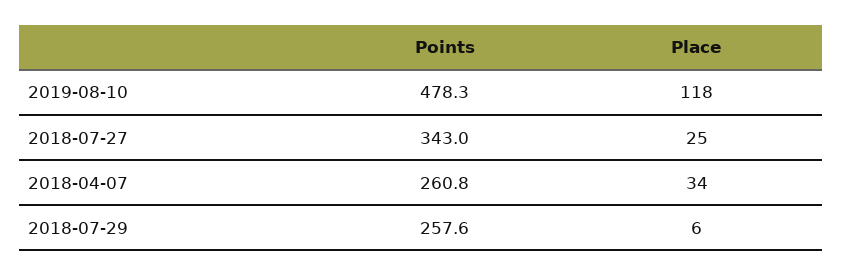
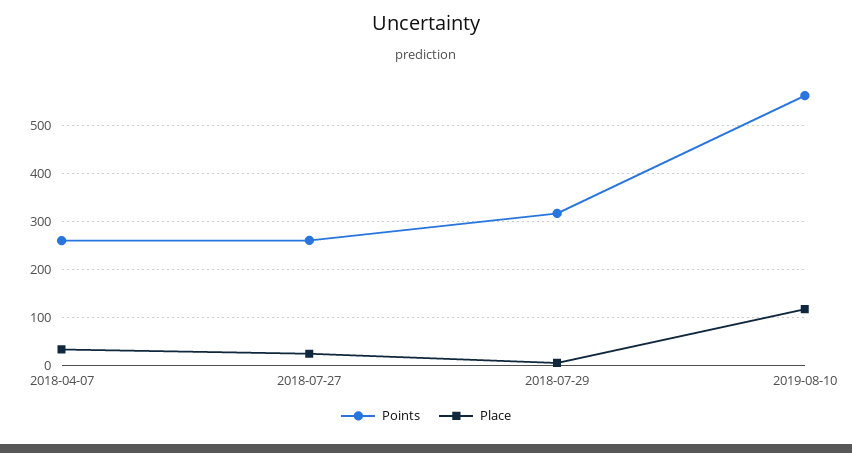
  {
    "Points": {
-     "2019-08-10": 478.3,
+     "2019-08-10": 560,
-     "2018-07-27": 343,
+     "2018-07-27": 260,
      "2018-04-07": 260.8,
-     "2018-07-29": 257.6
+     "2018-07-29": 320
    },
    "Place": {
      "2019-08-10": 118,
      "2018-07-27": 25,
      "2018-04-07": 34,
      "2018-07-29": 6
    }
  }

